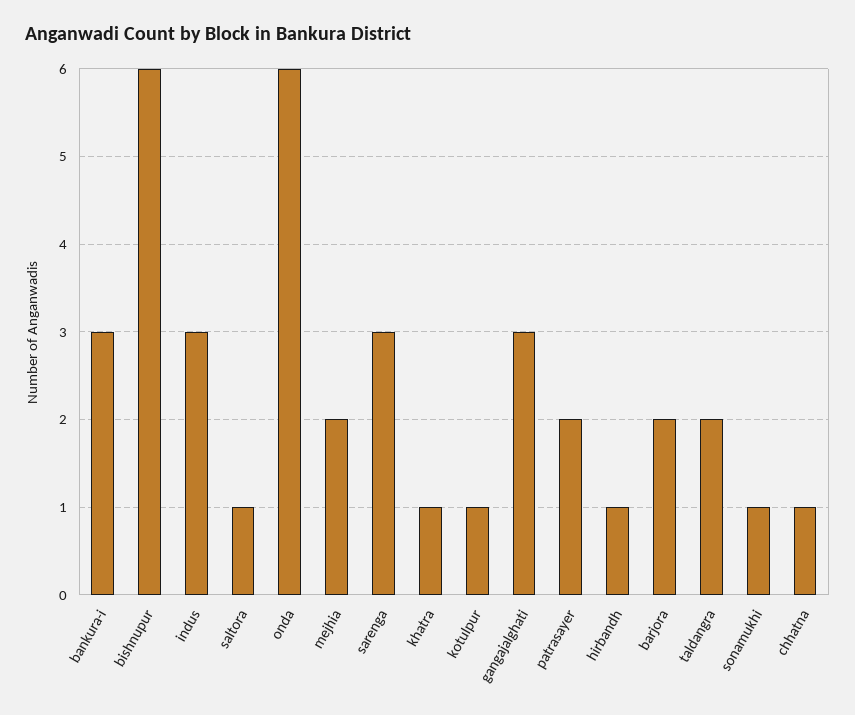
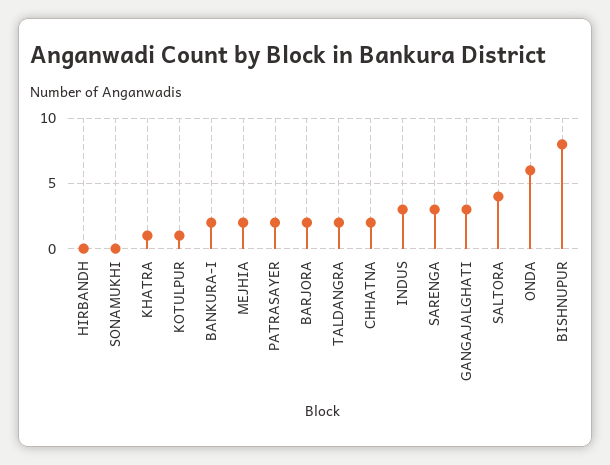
  {
-   "bankura-i": 3,
+   "bankura-i": 2,
-   "bishnupur": 6,
+   "bishnupur": 8,
    "indus": 3,
-   "saltora": 1,
+   "saltora": 4,
    "onda": 6,
    "mejhia": 2,
    "sarenga": 3,
    "khatra": 1,
    "kotulpur": 1,
    "gangajalghati": 3,
    "patrasayer": 2,
-   "hirbandh": 1,
+   "hirbandh": 0,
    "barjora": 2,
    "taldangra": 2,
-   "sonamukhi": 1,
+   "sonamukhi": 0,
-   "chhatna": 1
+   "chhatna": 2
  }

